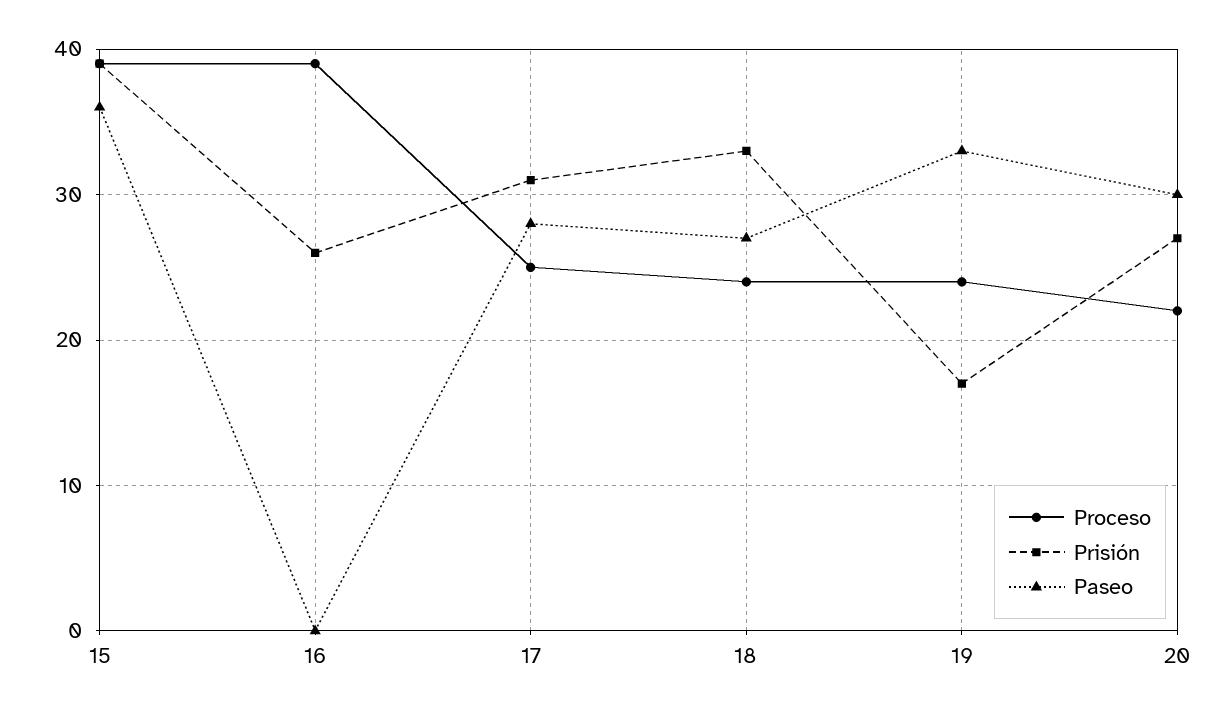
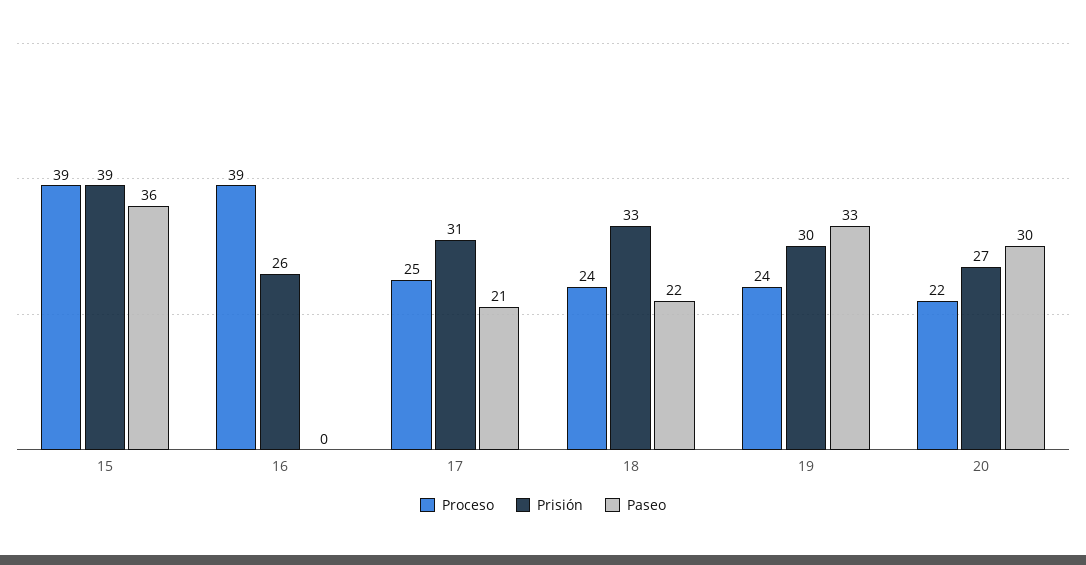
  {
    "Proceso": {
      "15": 39,
      "16": 39,
      "17": 25,
      "18": 24,
      "19": 24,
      "20": 22
    },
    "Prisión": {
      "15": 39,
      "16": 26,
      "17": 31,
      "18": 33,
-     "19": 17,
+     "19": 30,
      "20": 27
    },
    "Paseo": {
      "15": 36,
      "16": 0,
-     "17": 28,
+     "17": 21,
-     "18": 27,
+     "18": 22,
      "19": 33,
      "20": 30
    }
  }

